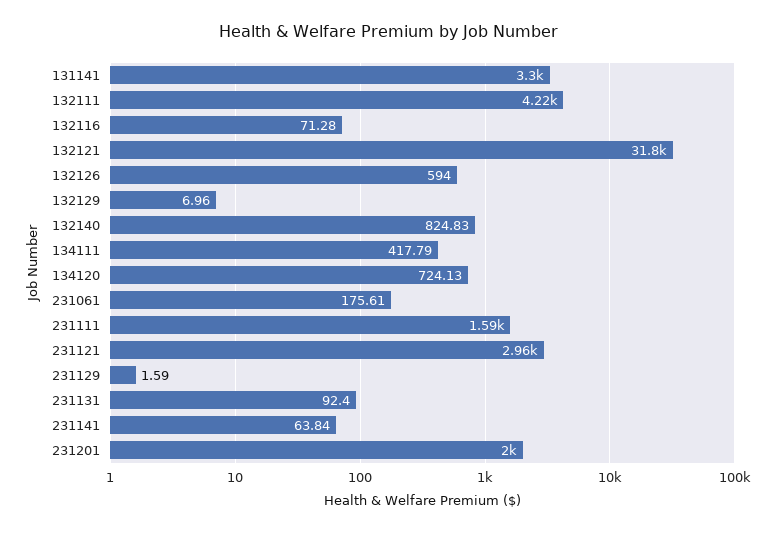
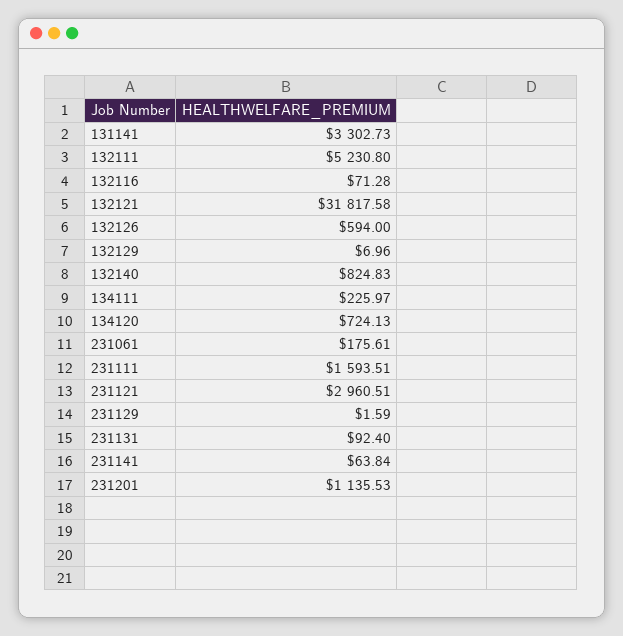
  {
    "131141": 3302.73,
-   "132111": 4220,
+   "132111": 5230.8,
    "132116": 71.28,
    "132121": 31817.58,
    "132126": 594,
    "132129": 6.96,
    "132140": 824.83,
-   "134111": 417.79,
+   "134111": 225.97,
    "134120": 724.13,
    "231061": 175.61,
    "231111": 1593.51,
    "231121": 2960.51,
    "231129": 1.59,
    "231131": 92.4,
    "231141": 63.84,
-   "231201": 2000
+   "231201": 1135.53
  }

